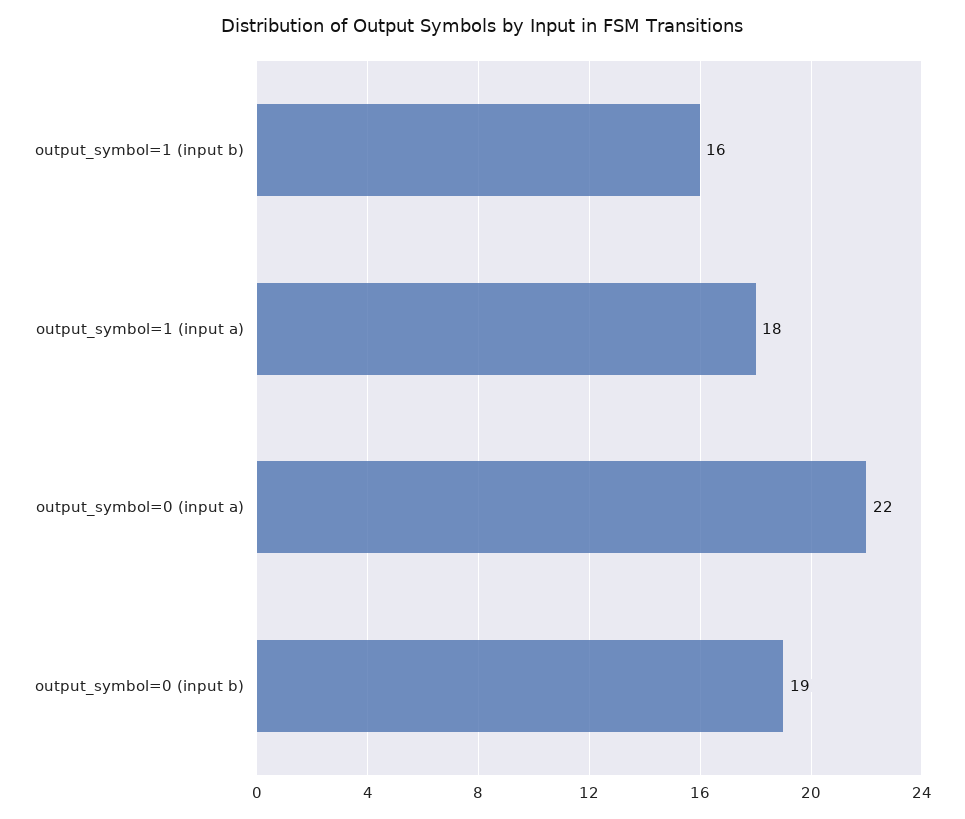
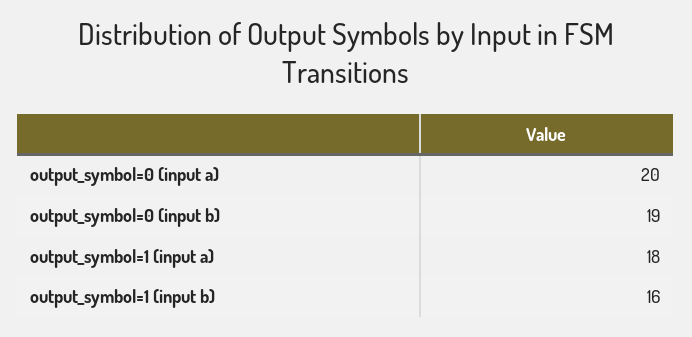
  {
    "output_symbol=1 (input b)": 16,
    "output_symbol=1 (input a)": 18,
-   "output_symbol=0 (input a)": 22,
+   "output_symbol=0 (input a)": 20,
    "output_symbol=0 (input b)": 19
  }

